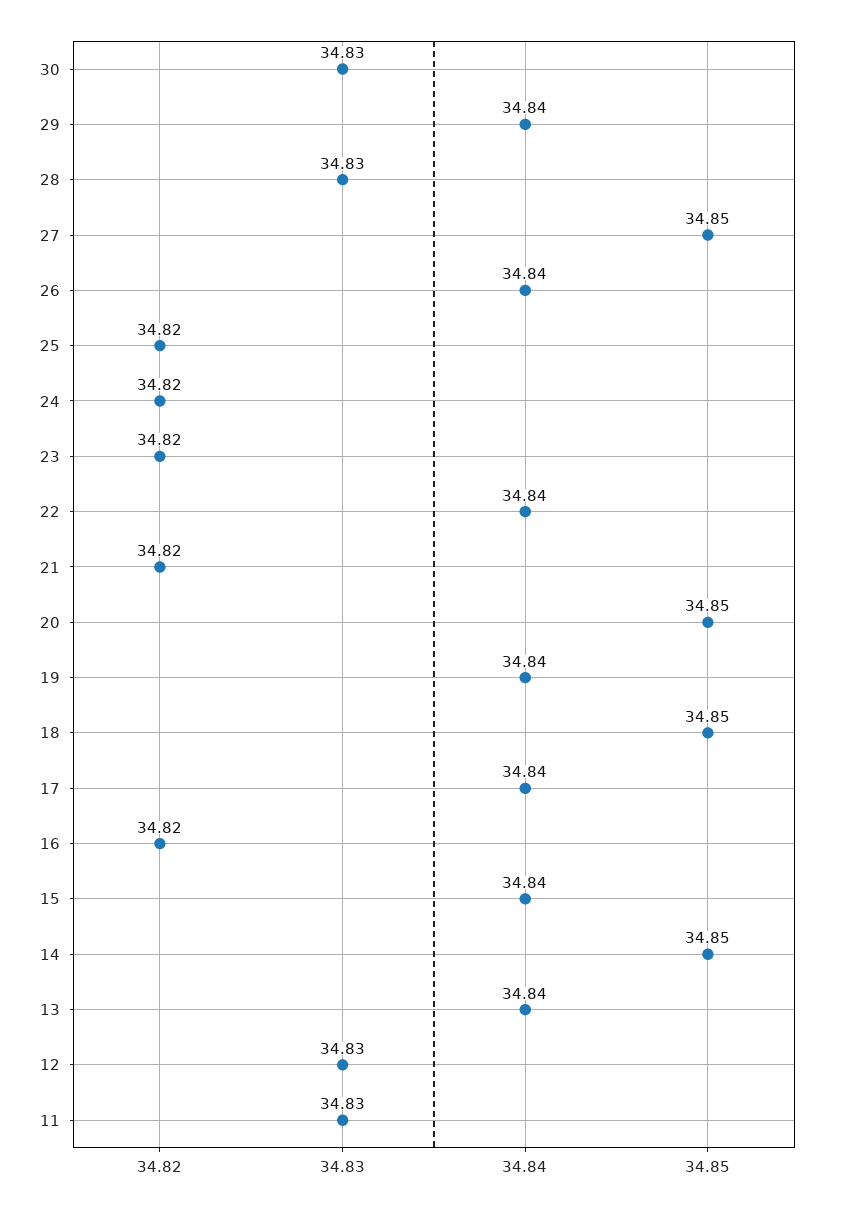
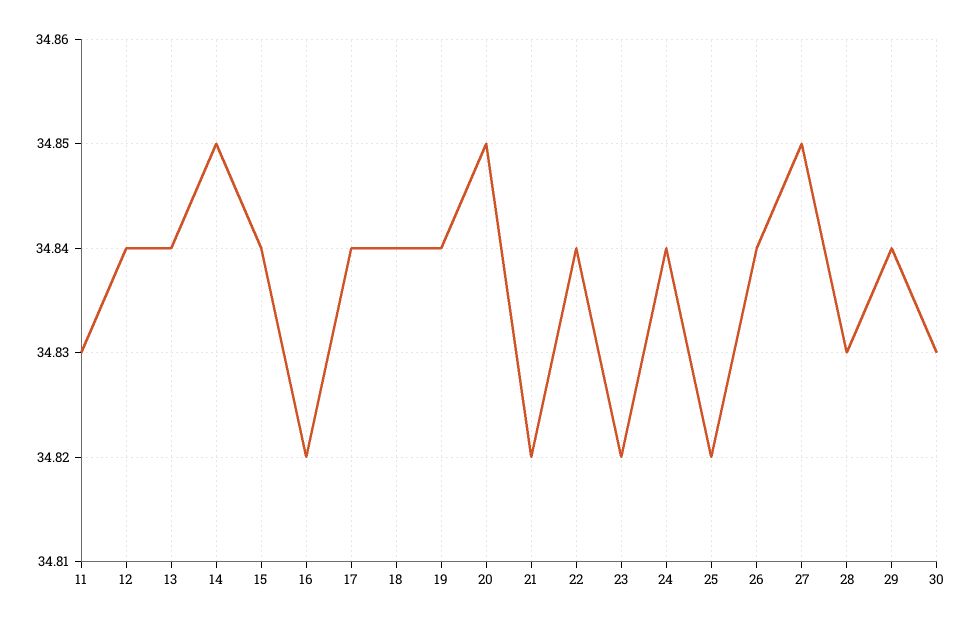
  {
    "30": 34.83,
    "29": 34.84,
    "28": 34.83,
    "27": 34.85,
    "26": 34.84,
    "25": 34.82,
-   "24": 34.82,
+   "24": 34.84,
    "23": 34.82,
    "22": 34.84,
    "21": 34.82,
    "20": 34.85,
    "19": 34.84,
-   "18": 34.85,
+   "18": 34.84,
    "17": 34.84,
    "16": 34.82,
    "15": 34.84,
    "14": 34.85,
    "13": 34.84,
-   "12": 34.83,
+   "12": 34.84,
    "11": 34.83
  }

